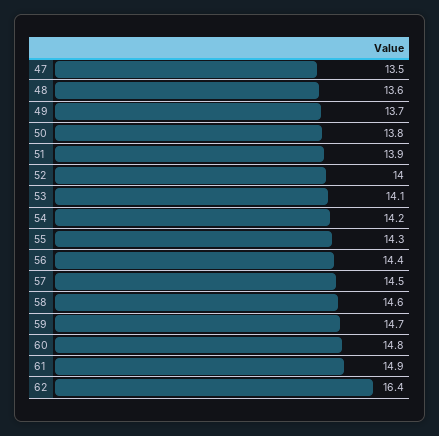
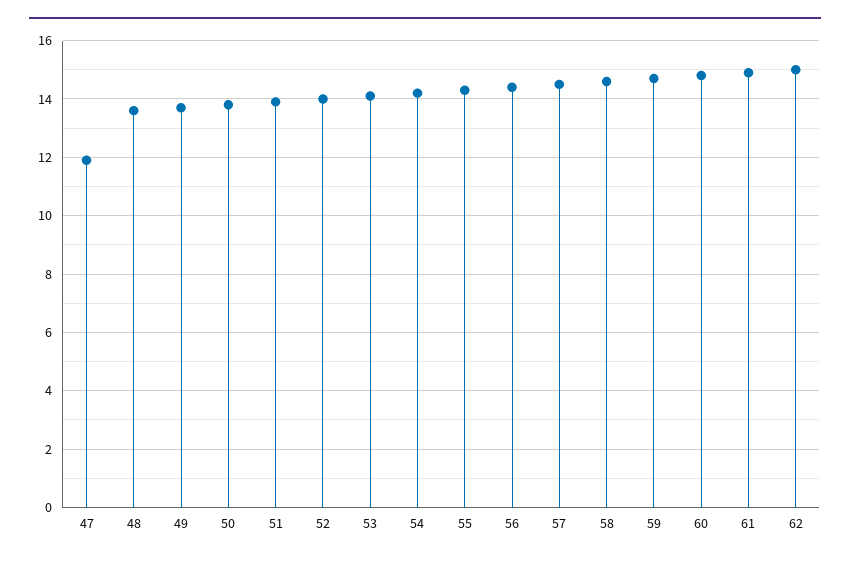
  {
-   "47": 13.5,
+   "47": 12,
    "48": 13.6,
    "49": 13.7,
    "50": 13.8,
    "51": 13.9,
    "52": 14,
    "53": 14.1,
    "54": 14.2,
    "55": 14.3,
    "56": 14.4,
    "57": 14.5,
    "58": 14.6,
    "59": 14.7,
    "60": 14.8,
    "61": 14.9,
-   "62": 16.4
+   "62": 15
  }

